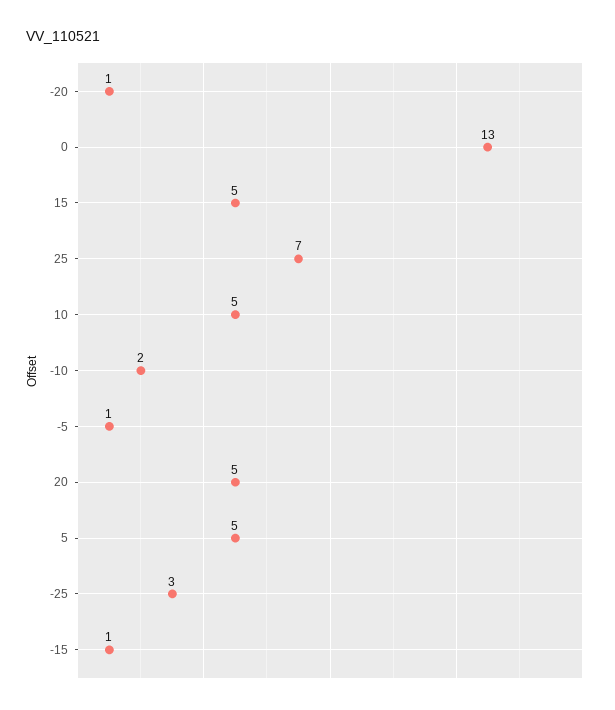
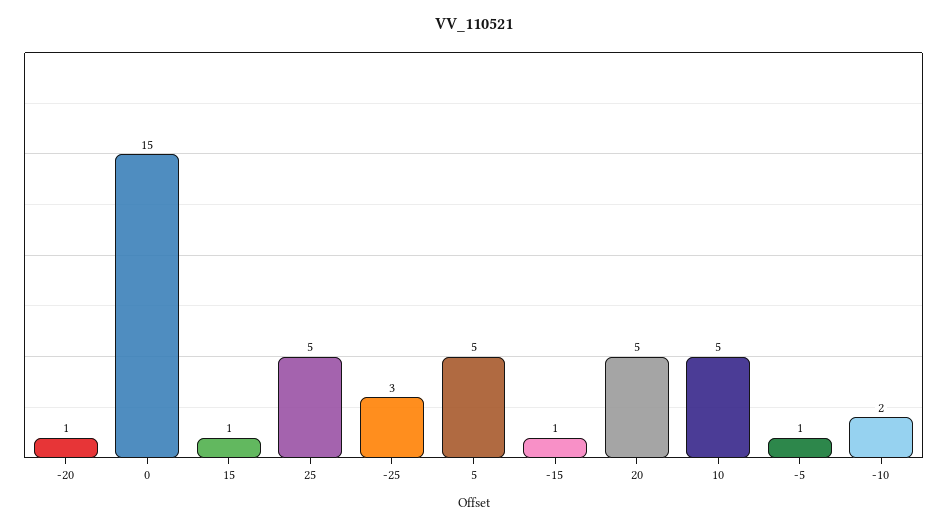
  {
    "-20": 1,
-   "0": 13,
+   "0": 15,
-   "15": 5,
+   "15": 1,
-   "25": 7,
+   "25": 5,
    "10": 5,
    "-10": 2,
    "-5": 1,
    "20": 5,
    "5": 5,
    "-25": 3,
    "-15": 1
  }

